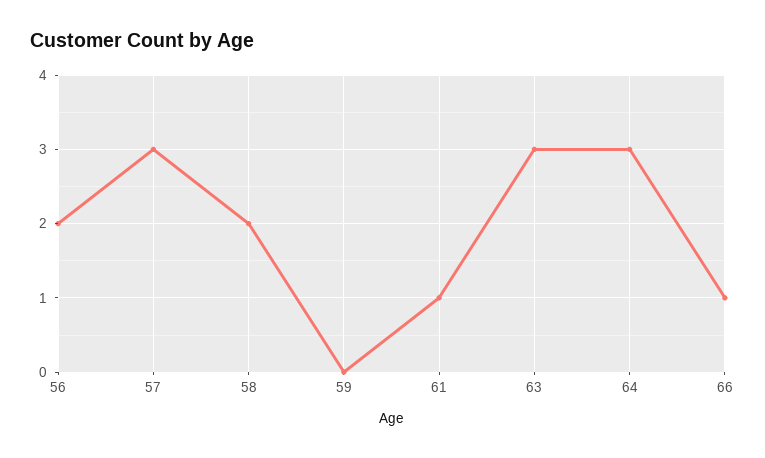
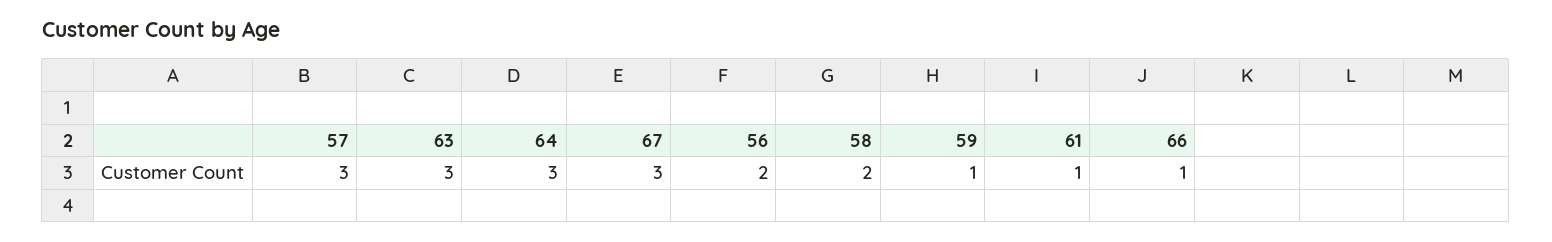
  {
    "56": 2,
    "57": 3,
    "58": 2,
-   "59": 0,
+   "59": 1,
    "61": 1,
    "63": 3,
    "64": 3,
-   "66": 1
+   "66": 1,
+   "67": 3
  }

